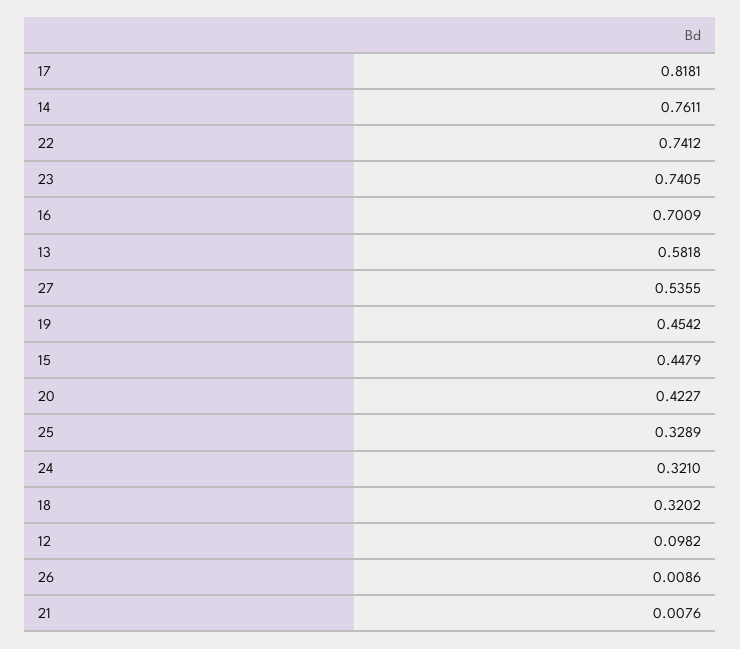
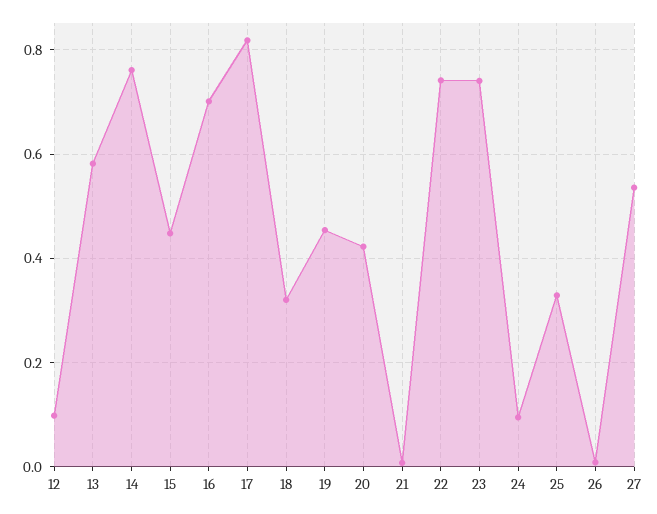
  {
    "17": 0.8181,
    "14": 0.7611,
    "22": 0.7412,
    "23": 0.7405,
    "16": 0.7009,
    "13": 0.5818,
    "27": 0.5355,
    "19": 0.4542,
    "15": 0.4479,
    "20": 0.4227,
    "25": 0.3289,
-   "24": 0.321,
+   "24": 0.1,
    "18": 0.3202,
    "12": 0.0982,
    "26": 0.0086,
    "21": 0.0076
  }

